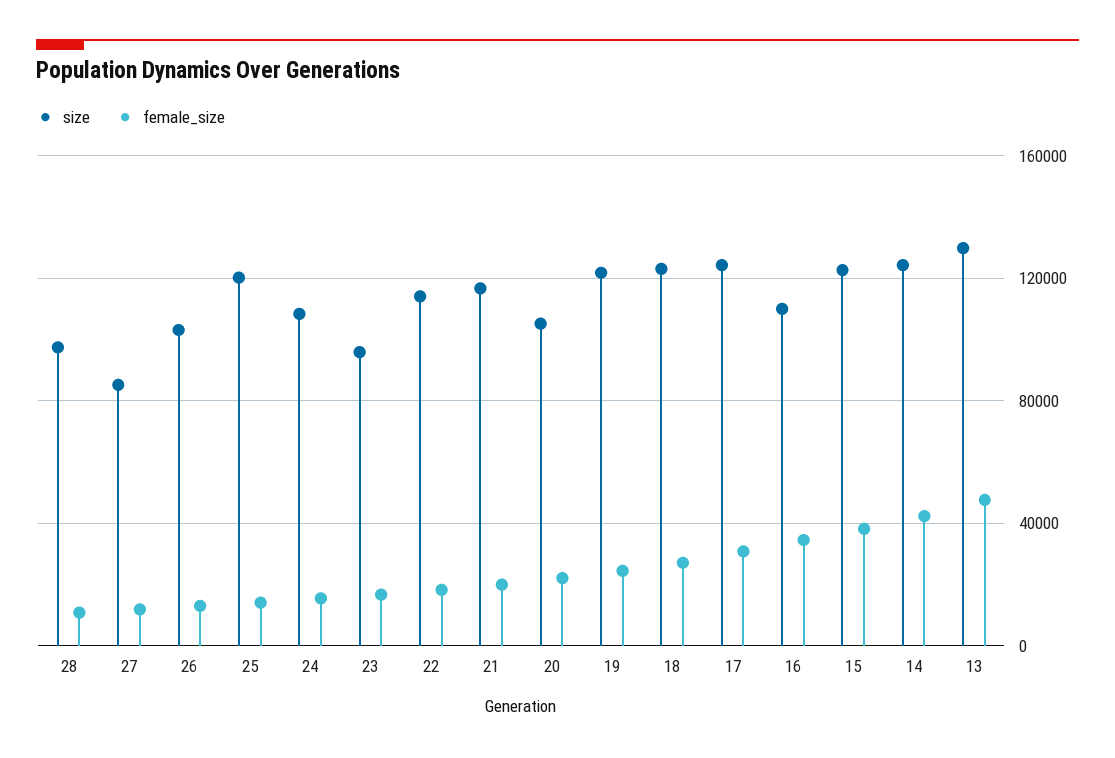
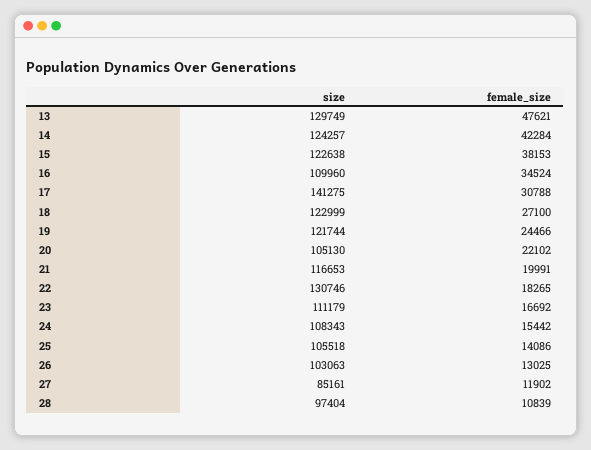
  {
    "size": {
      "28": 97404,
      "27": 85161,
      "26": 103063,
-     "25": 120000,
+     "25": 105518,
      "24": 108343,
-     "23": 95000,
+     "23": 111179,
-     "22": 115000,
+     "22": 130746,
      "21": 116653,
      "20": 105130,
      "19": 121744,
      "18": 122999,
-     "17": 125000,
+     "17": 141275,
      "16": 109960,
      "15": 122638,
      "14": 124257,
      "13": 129749
    },
    "female_size": {
      "28": 10839,
      "27": 11902,
      "26": 13025,
      "25": 14086,
      "24": 15442,
      "23": 16692,
      "22": 18265,
      "21": 19991,
      "20": 22102,
      "19": 24466,
      "18": 27100,
      "17": 30788,
      "16": 34524,
      "15": 38153,
      "14": 42284,
      "13": 47621
    }
  }

